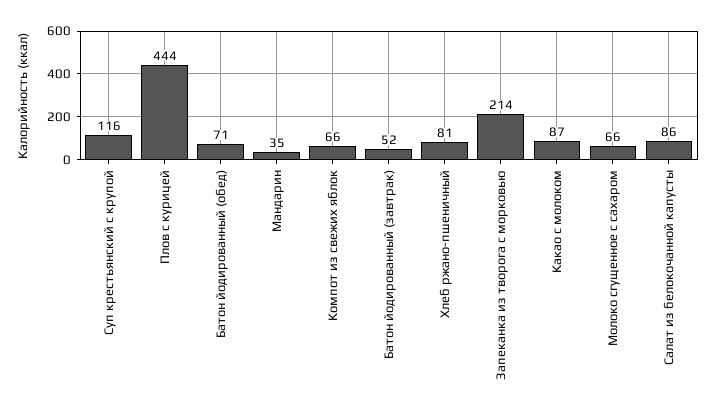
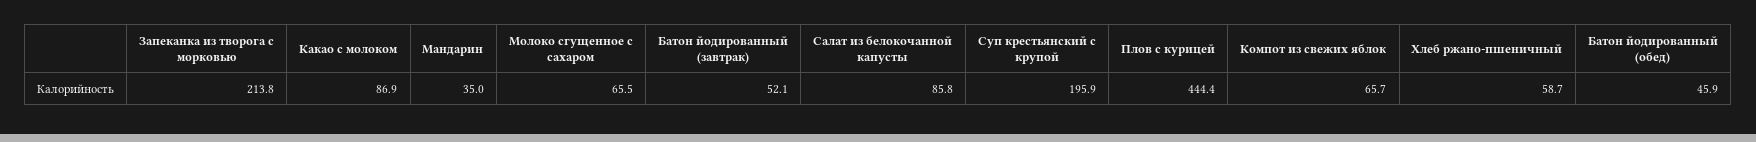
  {
-   "Суп крестьянский с крупой": 116,
+   "Суп крестьянский с крупой": 195.9,
    "Плов с курицей": 444.4,
-   "Батон йодированный (обед)": 71,
+   "Батон йодированный (обед)": 45.9,
    "Мандарин": 35,
    "Компот из свежих яблок": 65.7,
    "Батон йодированный (завтрак)": 52.1,
-   "Хлеб ржано-пшеничный": 81,
+   "Хлеб ржано-пшеничный": 58.7,
    "Запеканка из творога с морковью": 213.8,
    "Какао с молоком": 86.9,
    "Молоко сгущенное с сахаром": 65.5,
    "Салат из белокочанной капусты": 85.8
  }

